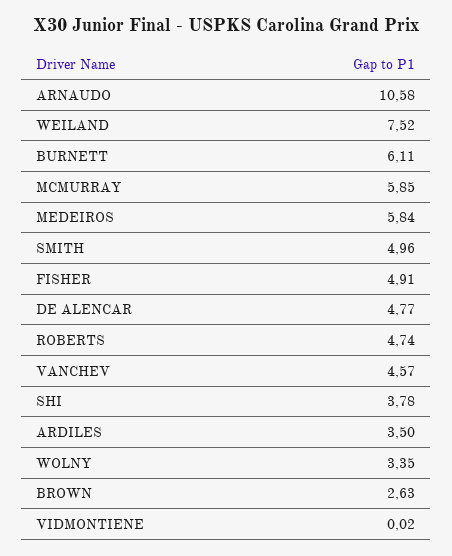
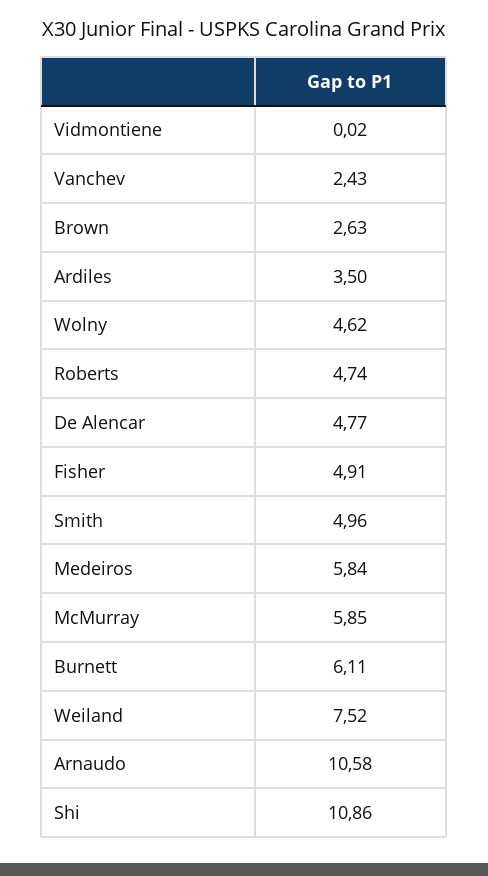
  {
    "ARNAUDO": 10.58,
    "WEILAND": 7.52,
    "BURNETT": 6.11,
    "MCMURRAY": 5.85,
    "MEDEIROS": 5.84,
    "SMITH": 4.96,
    "FISHER": 4.91,
    "DE ALENCAR": 4.77,
    "ROBERTS": 4.74,
-   "VANCHEV": 4.57,
+   "VANCHEV": 2.43,
-   "SHI": 3.78,
+   "SHI": 10.86,
    "ARDILES": 3.5,
-   "WOLNY": 3.35,
+   "WOLNY": 4.62,
    "BROWN": 2.63,
    "VIDMONTIENE": 0.02
  }

